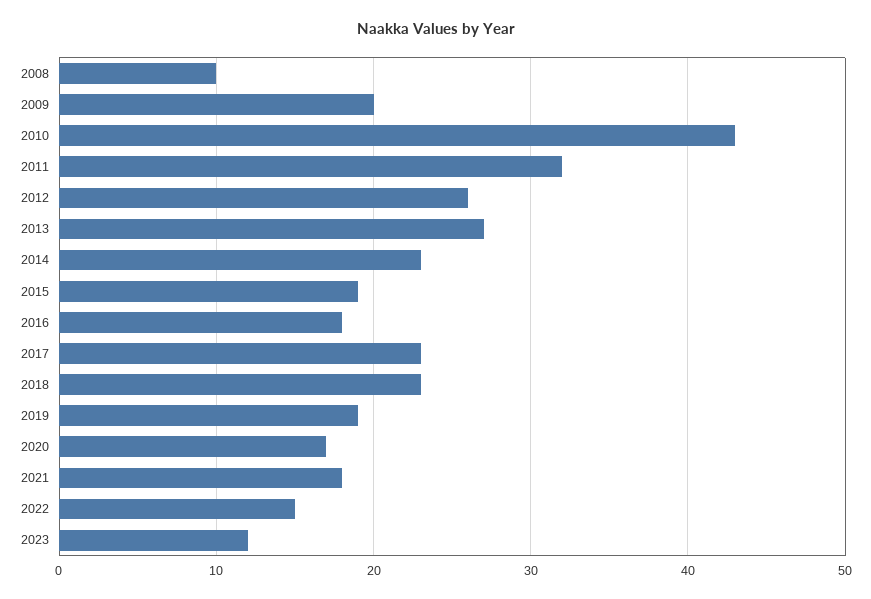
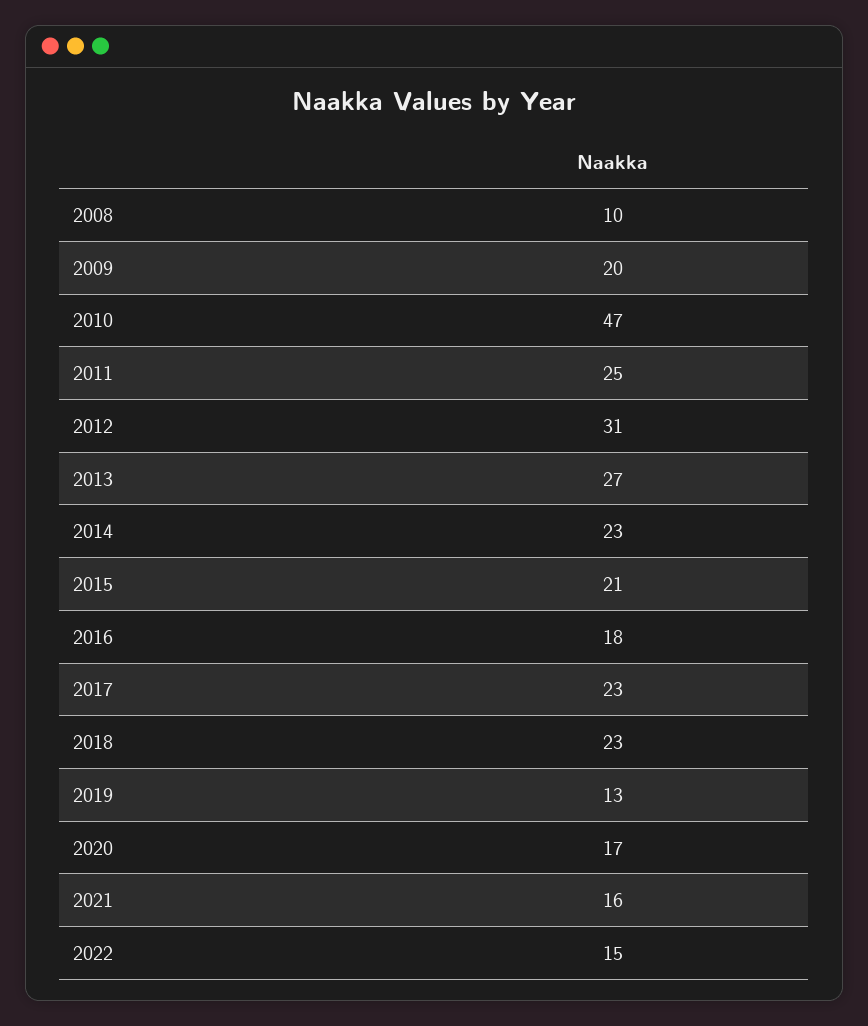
  {
    "2008": 10,
    "2009": 20,
-   "2010": 43,
+   "2010": 47,
-   "2011": 32,
+   "2011": 25,
-   "2012": 26,
+   "2012": 31,
    "2013": 27,
    "2014": 23,
-   "2015": 19,
+   "2015": 21,
    "2016": 18,
    "2017": 23,
    "2018": 23,
-   "2019": 19,
+   "2019": 13,
    "2020": 17,
-   "2021": 18,
+   "2021": 16,
-   "2022": 15,
+   "2022": 15
-   "2023": 12
  }

